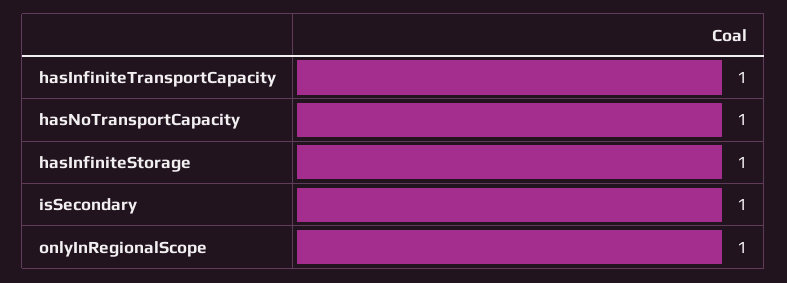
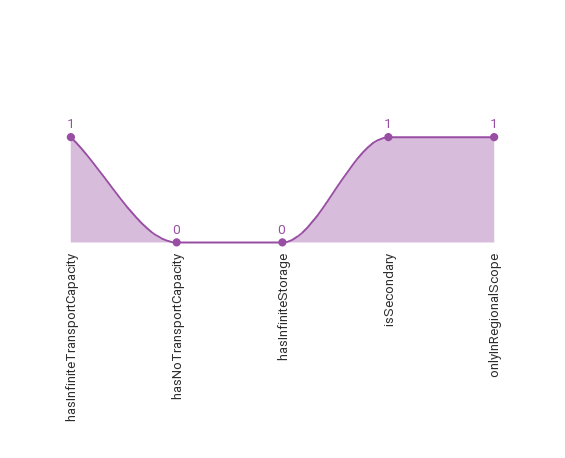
  {
    "hasInfiniteTransportCapacity": 1,
-   "hasNoTransportCapacity": 1,
+   "hasNoTransportCapacity": 0,
-   "hasInfiniteStorage": 1,
+   "hasInfiniteStorage": 0,
    "isSecondary": 1,
    "onlyInRegionalScope": 1
  }

